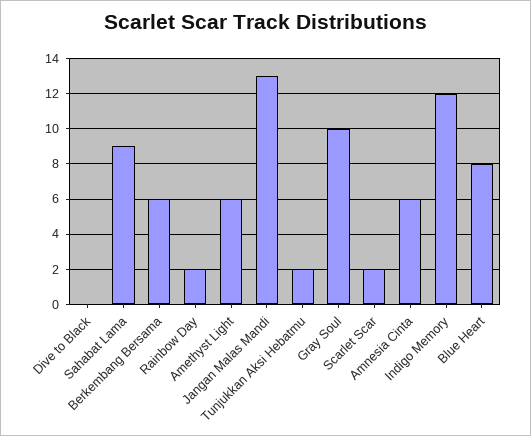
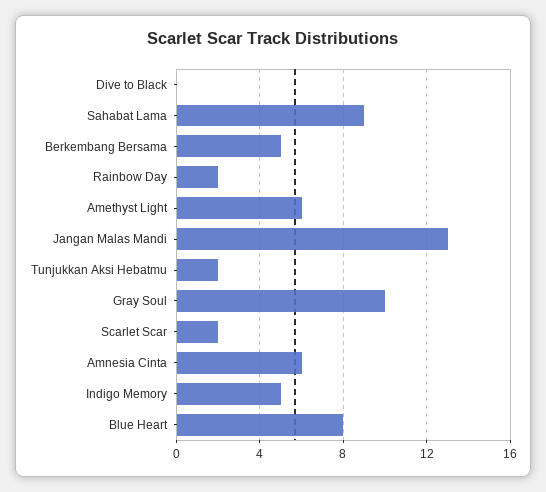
  {
    "Dive to Black": 0,
    "Sahabat Lama": 9,
-   "Berkembang Bersama": 6,
+   "Berkembang Bersama": 5,
    "Rainbow Day": 2,
    "Amethyst Light": 6,
    "Jangan Malas Mandi": 13,
    "Tunjukkan Aksi Hebatmu": 2,
    "Gray Soul": 10,
    "Scarlet Scar": 2,
    "Amnesia Cinta": 6,
-   "Indigo Memory": 12,
+   "Indigo Memory": 5,
    "Blue Heart": 8
  }

